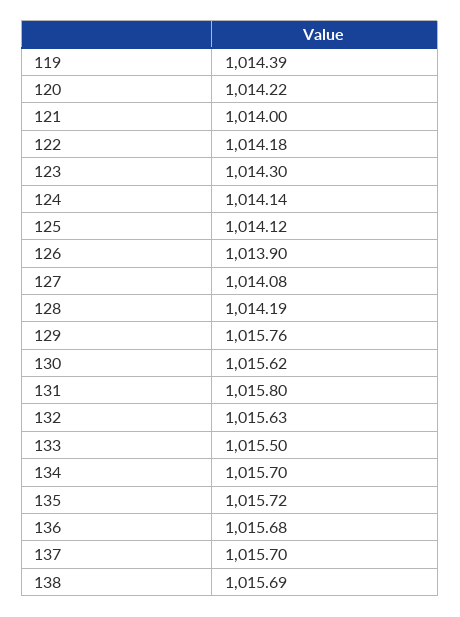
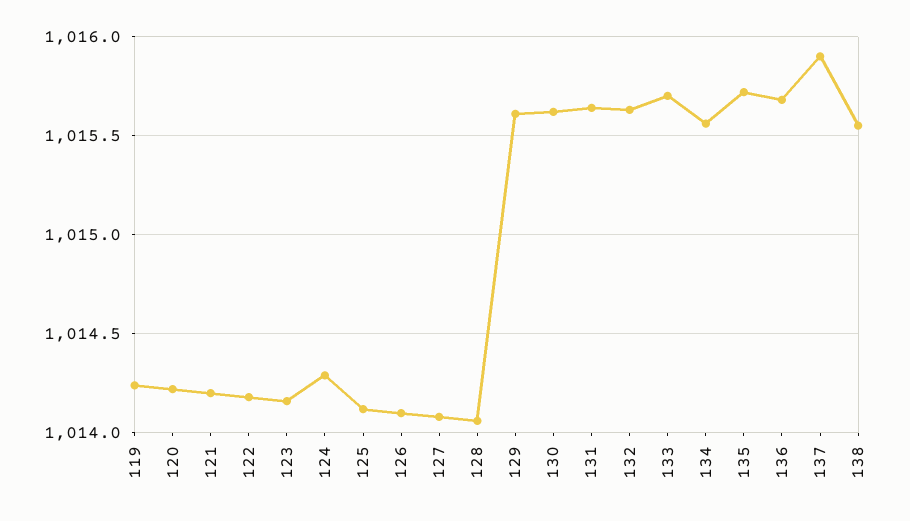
  {
-   "119": 1014.39,
+   "119": 1014.25,
    "120": 1014.22,
-   "121": 1014,
+   "121": 1014.2,
    "122": 1014.18,
-   "123": 1014.3,
+   "123": 1014.15,
-   "124": 1014.14,
+   "124": 1014.3,
    "125": 1014.12,
-   "126": 1013.9,
+   "126": 1014.1,
    "127": 1014.08,
-   "128": 1014.19,
+   "128": 1014.05,
-   "129": 1015.76,
+   "129": 1015.6,
    "130": 1015.62,
-   "131": 1015.8,
+   "131": 1015.65,
    "132": 1015.63,
-   "133": 1015.5,
+   "133": 1015.7,
-   "134": 1015.7,
+   "134": 1015.55,
    "135": 1015.72,
    "136": 1015.68,
-   "137": 1015.7,
+   "137": 1015.9,
-   "138": 1015.69
+   "138": 1015.55
  }

